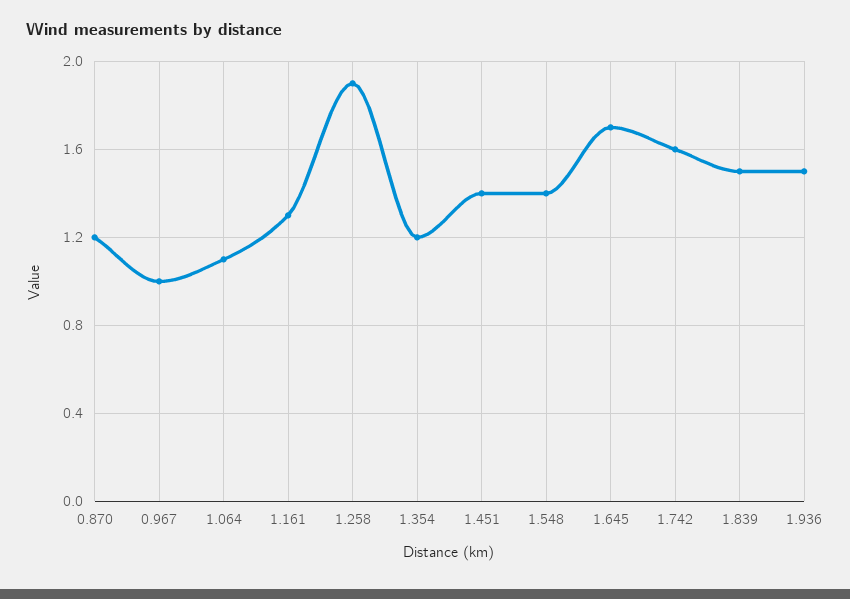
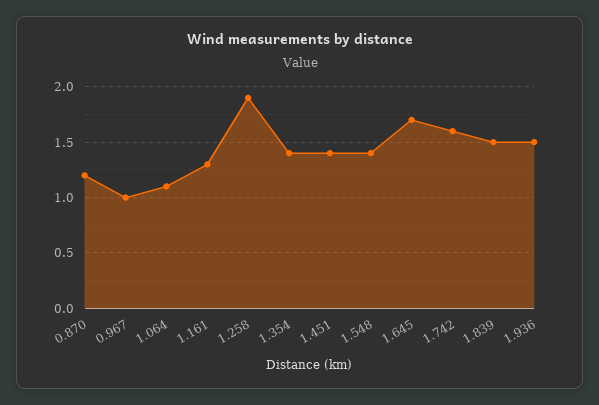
  {
    "0.870": 1.2,
    "0.967": 1,
    "1.064": 1.1,
    "1.161": 1.3,
    "1.258": 1.9,
-   "1.354": 1.2,
+   "1.354": 1.4,
    "1.451": 1.4,
    "1.548": 1.4,
    "1.645": 1.7,
    "1.742": 1.6,
    "1.839": 1.5,
    "1.936": 1.5
  }

